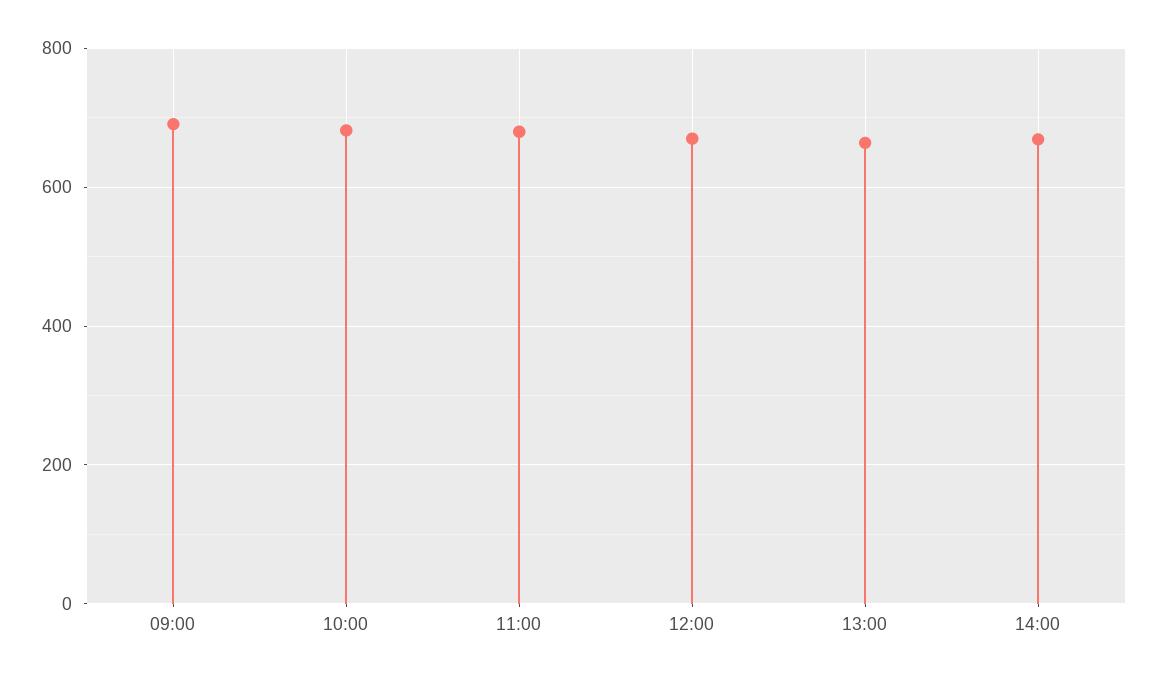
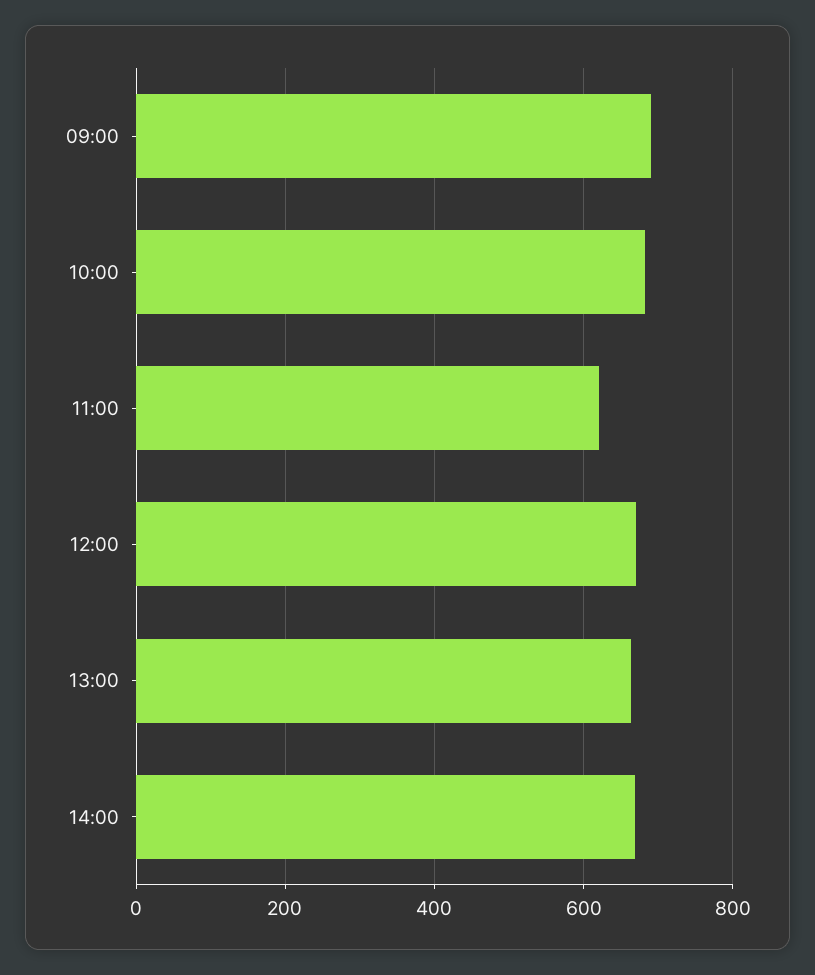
  {
    "09:00": 700,
    "10:00": 680,
-   "11:00": 680,
+   "11:00": 620,
    "12:00": 680,
    "13:00": 660,
    "14:00": 660
  }

